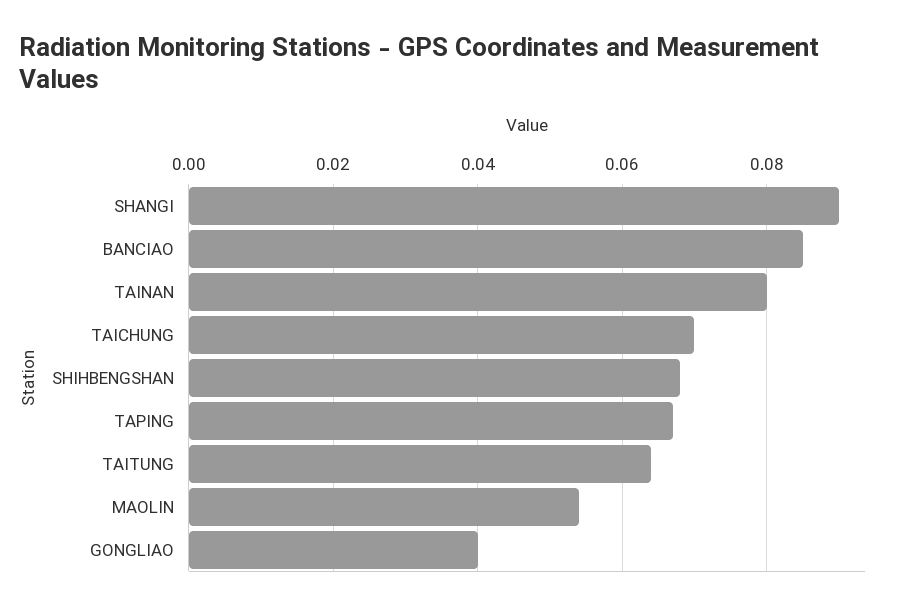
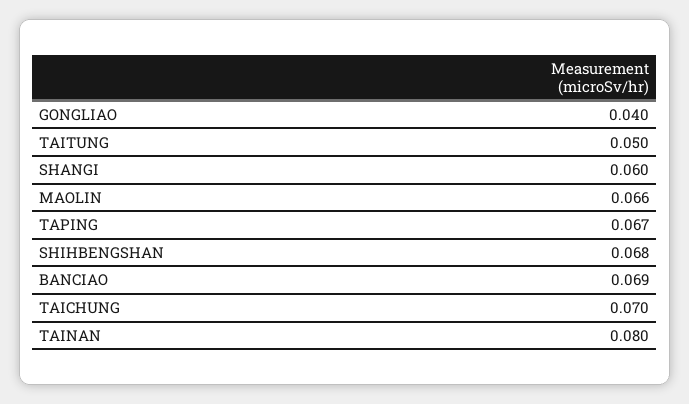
  {
-   "SHANGI": 0.09,
+   "SHANGI": 0.06,
-   "BANCIAO": 0.085,
+   "BANCIAO": 0.069,
    "TAINAN": 0.08,
    "TAICHUNG": 0.07,
    "SHIHBENGSHAN": 0.068,
    "TAPING": 0.067,
-   "TAITUNG": 0.065,
+   "TAITUNG": 0.05,
-   "MAOLIN": 0.055,
+   "MAOLIN": 0.066,
    "GONGLIAO": 0.04
  }

